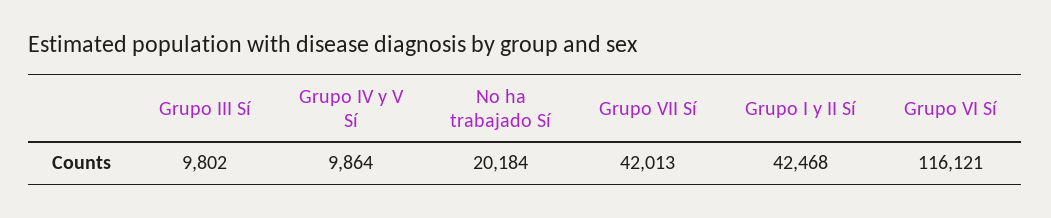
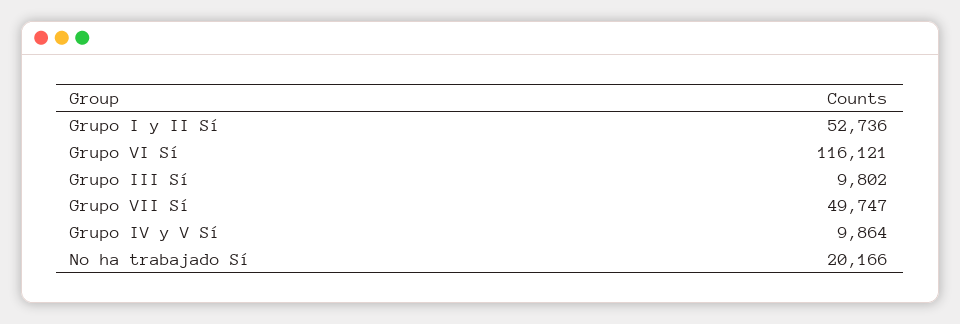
  {
    "Grupo III Sí": 9802,
    "Grupo IV y V Sí": 9864,
-   "No ha trabajado Sí": 20184,
+   "No ha trabajado Sí": 20166,
-   "Grupo VII Sí": 42013,
+   "Grupo VII Sí": 49747,
-   "Grupo I y II Sí": 42468,
+   "Grupo I y II Sí": 52736,
    "Grupo VI Sí": 116121
  }

